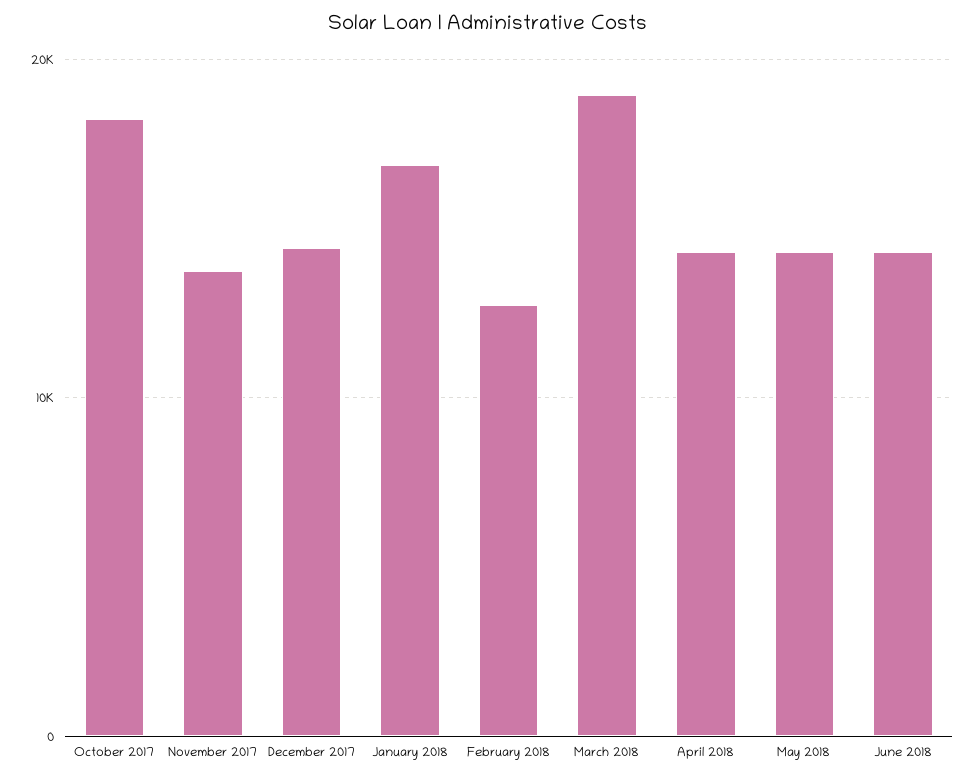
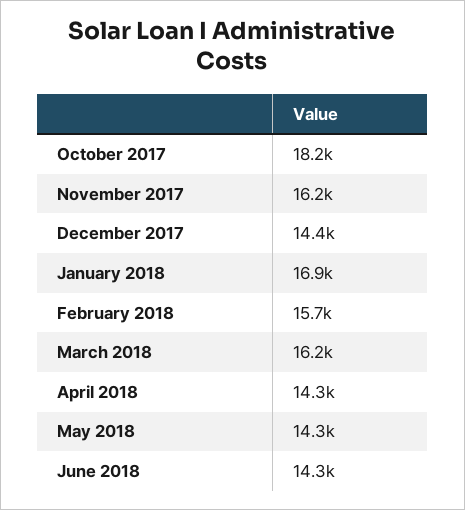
  {
    "October 2017": 18200,
-   "November 2017": 14000,
+   "November 2017": 16200,
    "December 2017": 14400,
    "January 2018": 16900,
-   "February 2018": 13000,
+   "February 2018": 15700,
-   "March 2018": 19000,
+   "March 2018": 16200,
    "April 2018": 14300,
    "May 2018": 14300,
    "June 2018": 14300
  }

